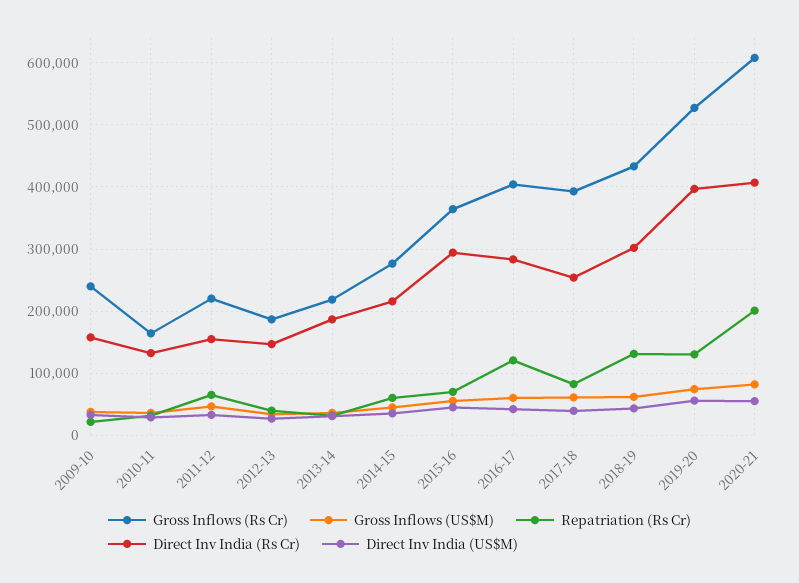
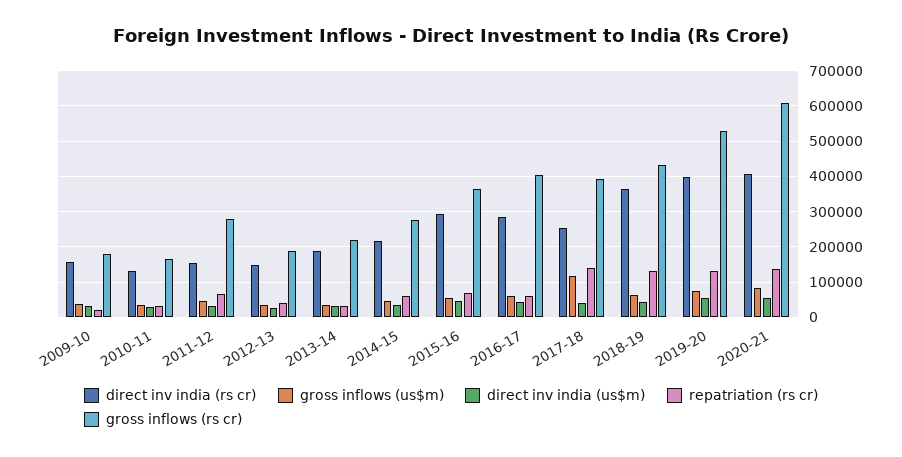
  {
    "Gross Inflows (Rs Cr)": {
-     "2009-10": 240000,
+     "2009-10": 180000,
      "2010-11": 160000,
-     "2011-12": 220000,
+     "2011-12": 280000,
      "2012-13": 190000,
      "2013-14": 220000,
      "2014-15": 280000,
      "2015-16": 360000,
      "2016-17": 400000,
      "2017-18": 390000,
      "2018-19": 430000,
      "2019-20": 530000,
      "2020-21": 610000
    },
    "Gross Inflows (US$M)": {
      "2009-10": 40000,
      "2010-11": 40000,
      "2011-12": 50000,
      "2012-13": 30000,
      "2013-14": 40000,
      "2014-15": 50000,
      "2015-16": 60000,
      "2016-17": 60000,
-     "2017-18": 60000,
+     "2017-18": 120000,
      "2018-19": 60000,
      "2019-20": 70000,
      "2020-21": 80000
    },
    "Repatriation (Rs Cr)": {
      "2009-10": 20000,
      "2010-11": 30000,
      "2011-12": 70000,
      "2012-13": 40000,
      "2013-14": 30000,
      "2014-15": 60000,
      "2015-16": 70000,
-     "2016-17": 120000,
+     "2016-17": 60000,
-     "2017-18": 80000,
+     "2017-18": 140000,
      "2018-19": 130000,
      "2019-20": 130000,
-     "2020-21": 200000
+     "2020-21": 140000
    },
    "Direct Inv India (Rs Cr)": {
      "2009-10": 160000,
      "2010-11": 130000,
      "2011-12": 150000,
      "2012-13": 150000,
      "2013-14": 190000,
      "2014-15": 220000,
      "2015-16": 290000,
      "2016-17": 280000,
      "2017-18": 250000,
-     "2018-19": 300000,
+     "2018-19": 360000,
      "2019-20": 400000,
      "2020-21": 410000
    },
    "Direct Inv India (US$M)": {
      "2009-10": 30000,
      "2010-11": 30000,
      "2011-12": 30000,
      "2012-13": 30000,
      "2013-14": 30000,
      "2014-15": 40000,
      "2015-16": 40000,
      "2016-17": 40000,
      "2017-18": 40000,
      "2018-19": 40000,
      "2019-20": 60000,
      "2020-21": 50000
    }
  }

